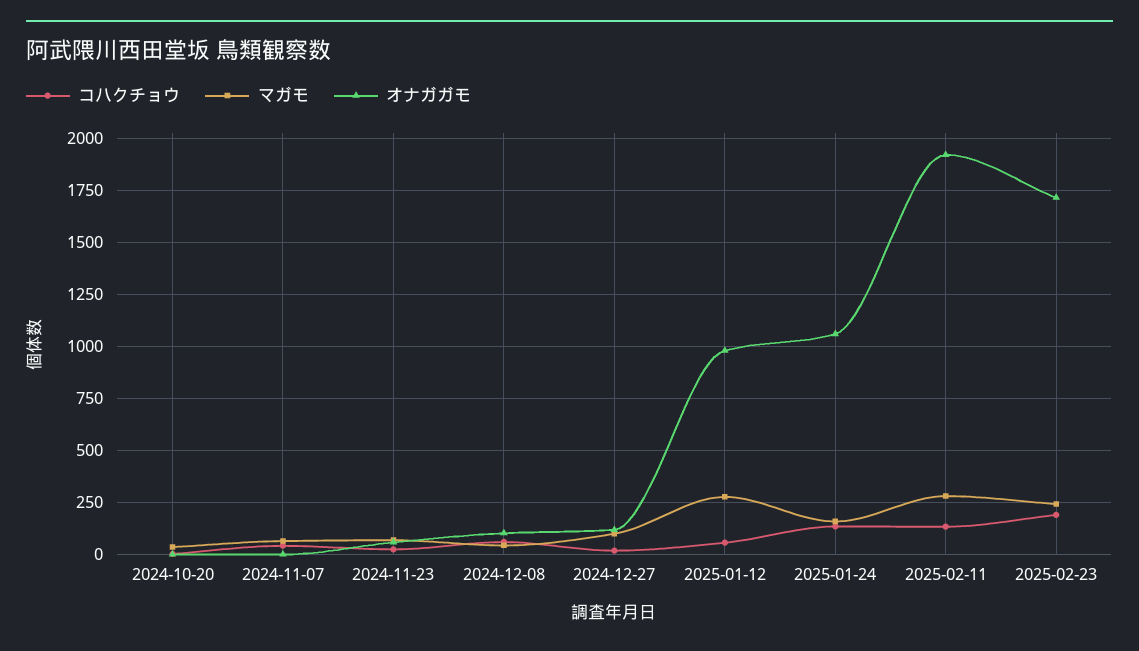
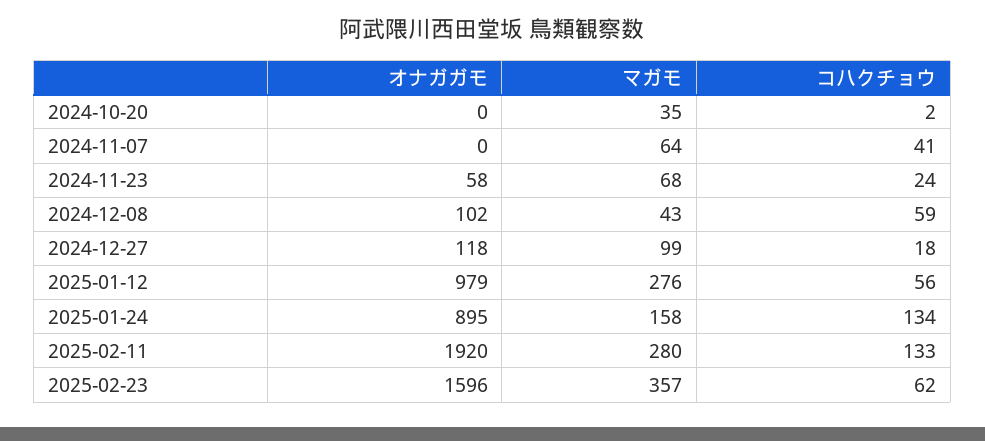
  {
    "コハクチョウ": {
      "2024-10-20": 2,
      "2024-11-07": 41,
      "2024-11-23": 24,
      "2024-12-08": 59,
      "2024-12-27": 18,
      "2025-01-12": 56,
      "2025-01-24": 134,
      "2025-02-11": 133,
-     "2025-02-23": 200
+     "2025-02-23": 62
    },
    "マガモ": {
      "2024-10-20": 35,
      "2024-11-07": 64,
      "2024-11-23": 68,
      "2024-12-08": 43,
      "2024-12-27": 99,
      "2025-01-12": 276,
      "2025-01-24": 158,
      "2025-02-11": 280,
-     "2025-02-23": 250
+     "2025-02-23": 357
    },
    "オナガガモ": {
      "2024-10-20": 0,
      "2024-11-07": 0,
      "2024-11-23": 58,
      "2024-12-08": 102,
      "2024-12-27": 118,
      "2025-01-12": 979,
-     "2025-01-24": 1050,
+     "2025-01-24": 895,
      "2025-02-11": 1920,
-     "2025-02-23": 1700
+     "2025-02-23": 1596
    }
  }

